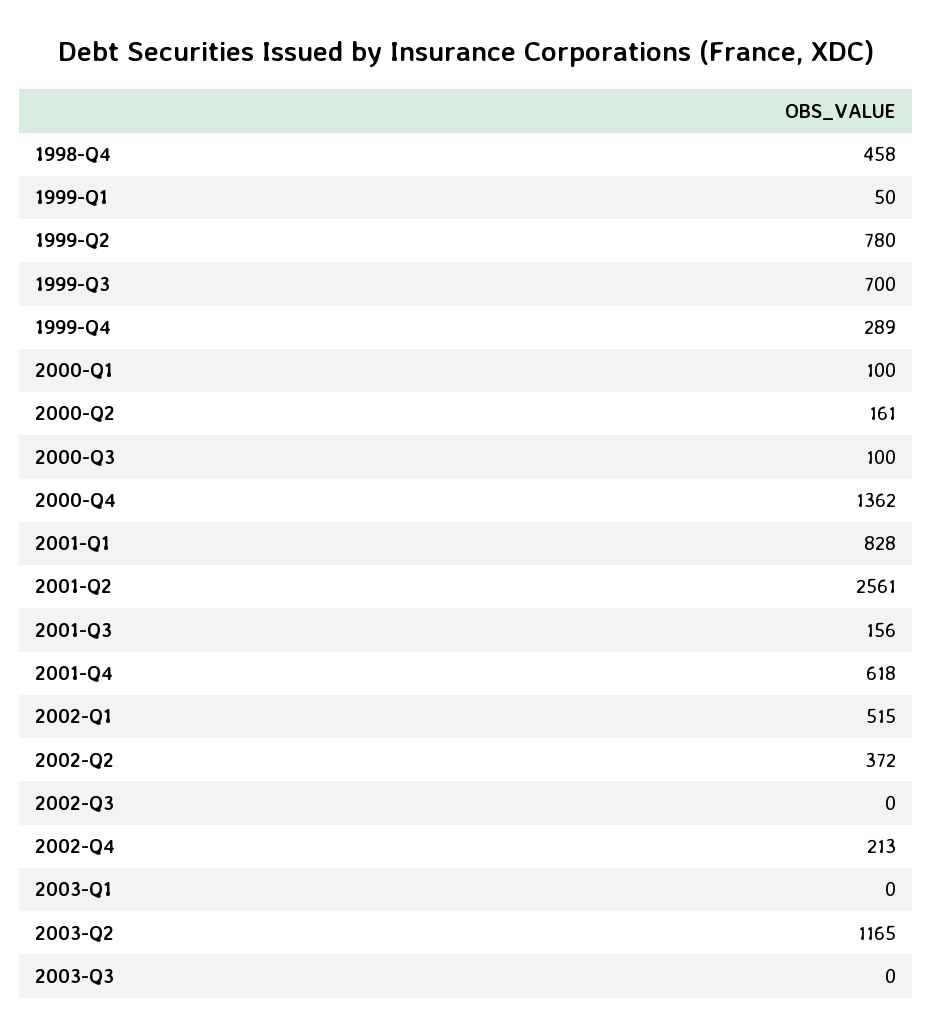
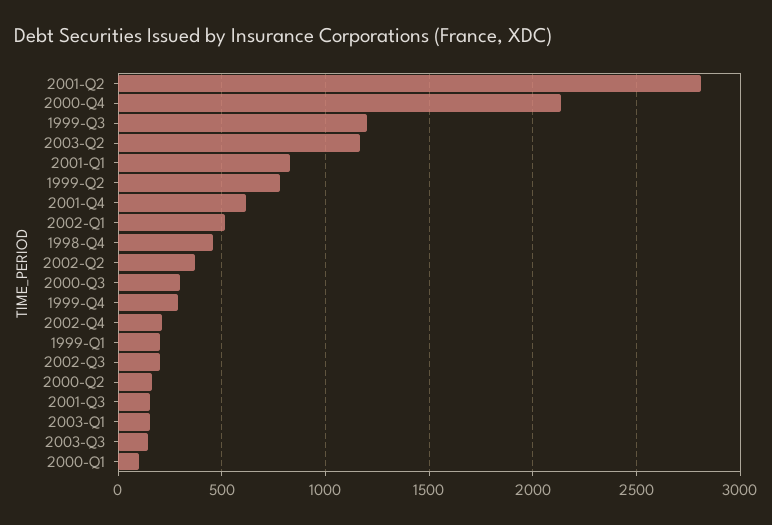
  {
    "1998-Q4": 458,
-   "1999-Q1": 50,
+   "1999-Q1": 200,
    "1999-Q2": 780,
-   "1999-Q3": 700,
+   "1999-Q3": 1200,
    "1999-Q4": 289,
    "2000-Q1": 100,
    "2000-Q2": 161,
-   "2000-Q3": 100,
+   "2000-Q3": 300,
-   "2000-Q4": 1362,
+   "2000-Q4": 2150,
    "2001-Q1": 828,
-   "2001-Q2": 2561,
+   "2001-Q2": 2800,
    "2001-Q3": 156,
    "2001-Q4": 618,
    "2002-Q1": 515,
    "2002-Q2": 372,
-   "2002-Q3": 0,
+   "2002-Q3": 200,
    "2002-Q4": 213,
-   "2003-Q1": 0,
+   "2003-Q1": 150,
    "2003-Q2": 1165,
-   "2003-Q3": 0
+   "2003-Q3": 150
  }

